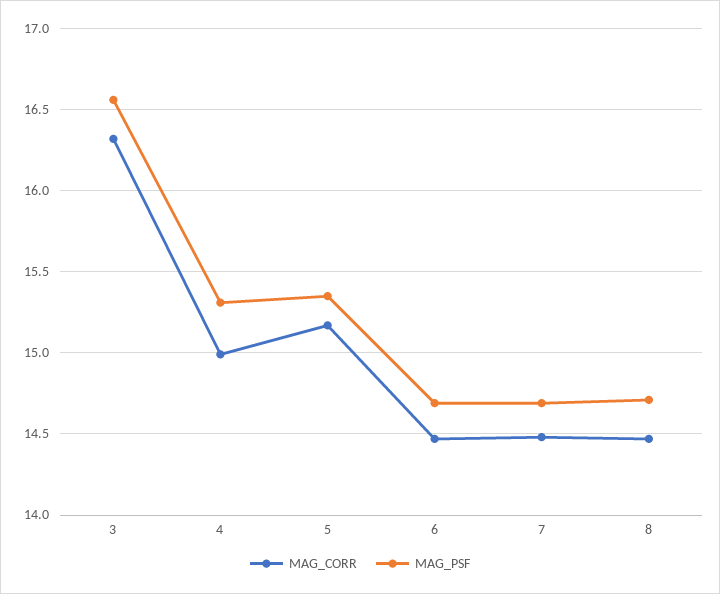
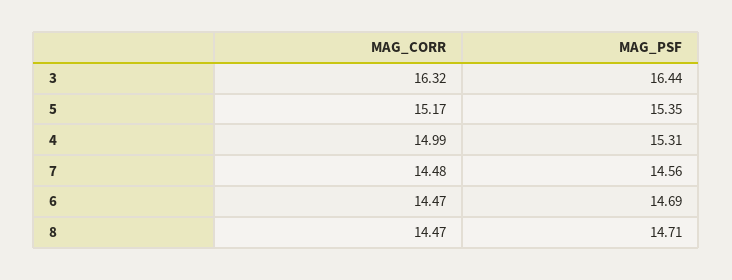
  {
    "MAG_CORR": {
      "3": 16.32,
      "4": 14.99,
      "5": 15.17,
      "6": 14.47,
      "7": 14.48,
      "8": 14.47
    },
    "MAG_PSF": {
-     "3": 16.55,
+     "3": 16.44,
      "4": 15.31,
      "5": 15.35,
      "6": 14.69,
-     "7": 14.7,
+     "7": 14.56,
      "8": 14.71
    }
  }

